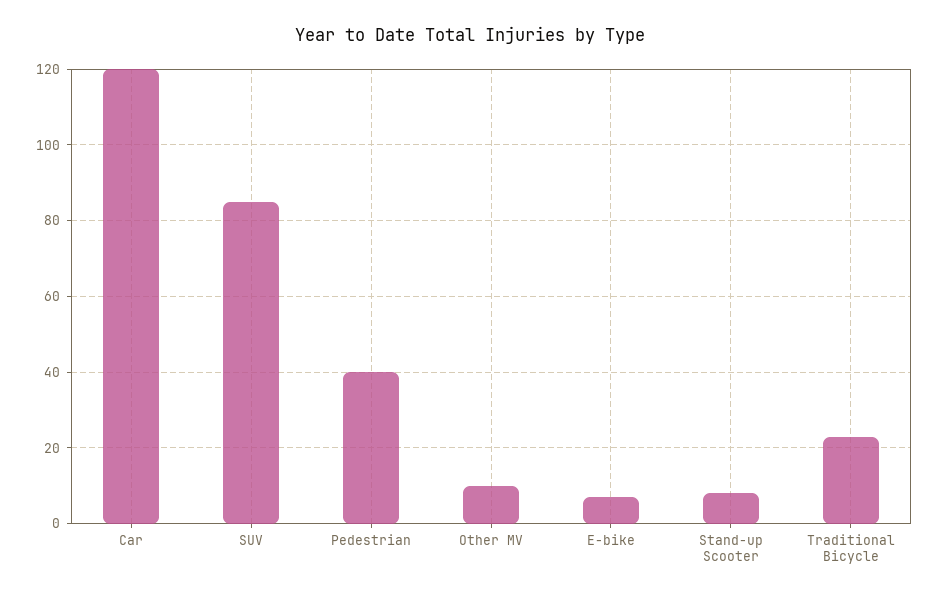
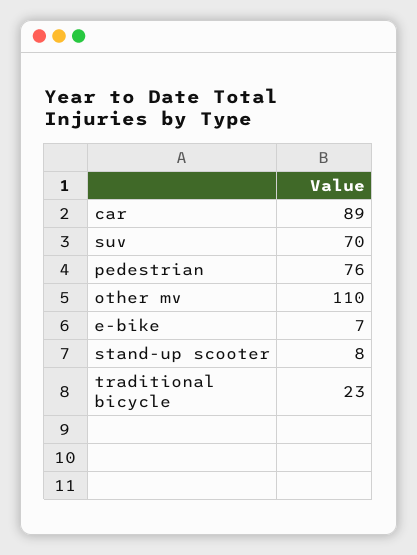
  {
-   "Car": 120,
+   "Car": 89,
-   "SUV": 85,
+   "SUV": 70,
-   "Pedestrian": 40,
+   "Pedestrian": 76,
-   "Other MV": 10,
+   "Other MV": 110,
    "E-bike": 7,
    "Stand-up Scooter": 8,
    "Traditional Bicycle": 23
  }

